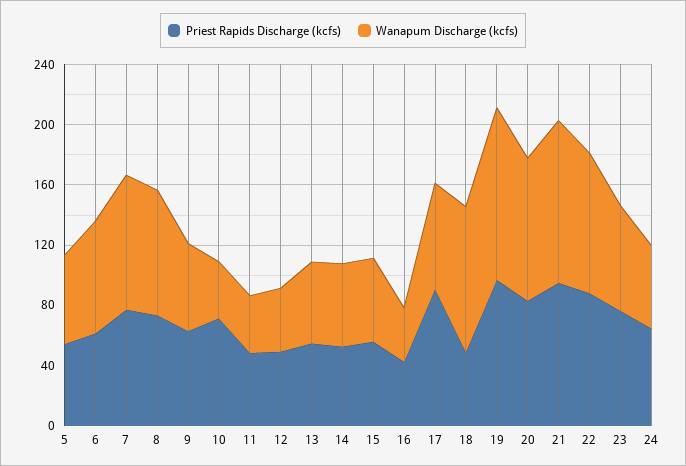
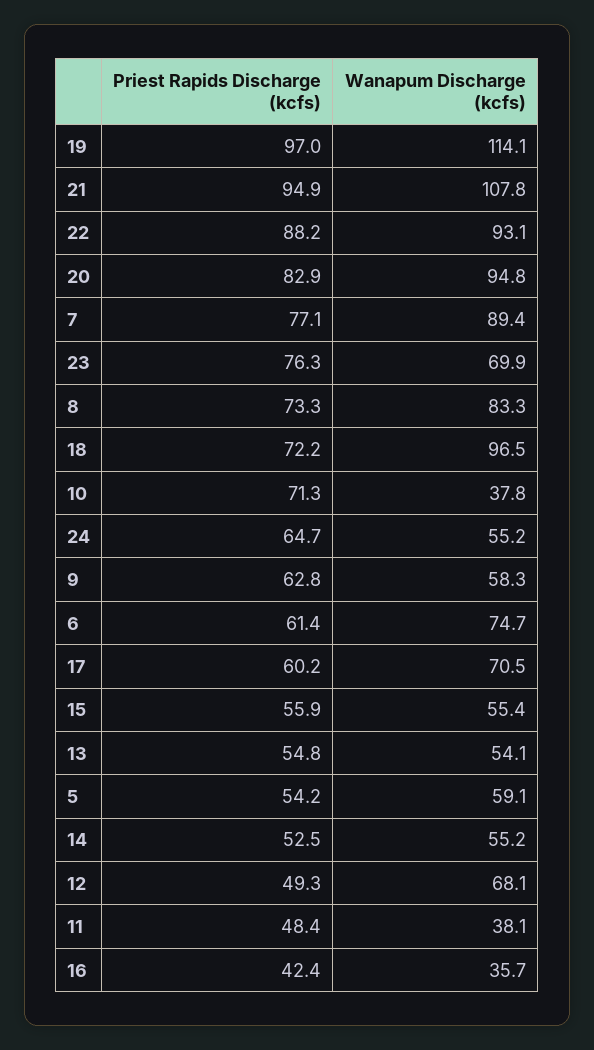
  {
    "Priest Rapids Discharge (kcfs)": {
      "5": 54.2,
      "6": 61.4,
      "7": 77.1,
      "8": 73.3,
      "9": 62.8,
      "10": 71.3,
      "11": 48.4,
      "12": 49.3,
      "13": 54.8,
      "14": 52.5,
      "15": 55.9,
      "16": 42.4,
-     "17": 90,
+     "17": 60.2,
-     "18": 50,
+     "18": 72.2,
      "19": 97,
      "20": 82.9,
      "21": 94.9,
      "22": 88.2,
      "23": 76.3,
      "24": 64.7
    },
    "Wanapum Discharge (kcfs)": {
      "5": 59.1,
      "6": 74.7,
      "7": 89.4,
      "8": 83.3,
      "9": 58.3,
      "10": 37.8,
      "11": 38.1,
-     "12": 40,
+     "12": 68.1,
      "13": 54.1,
      "14": 55.2,
      "15": 55.4,
      "16": 35.7,
      "17": 70.5,
      "18": 96.5,
      "19": 114.1,
      "20": 94.8,
      "21": 107.8,
      "22": 93.1,
      "23": 69.9,
      "24": 55.2
    }
  }

